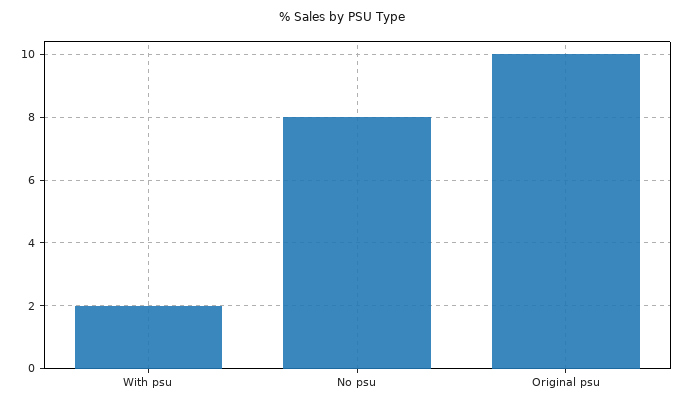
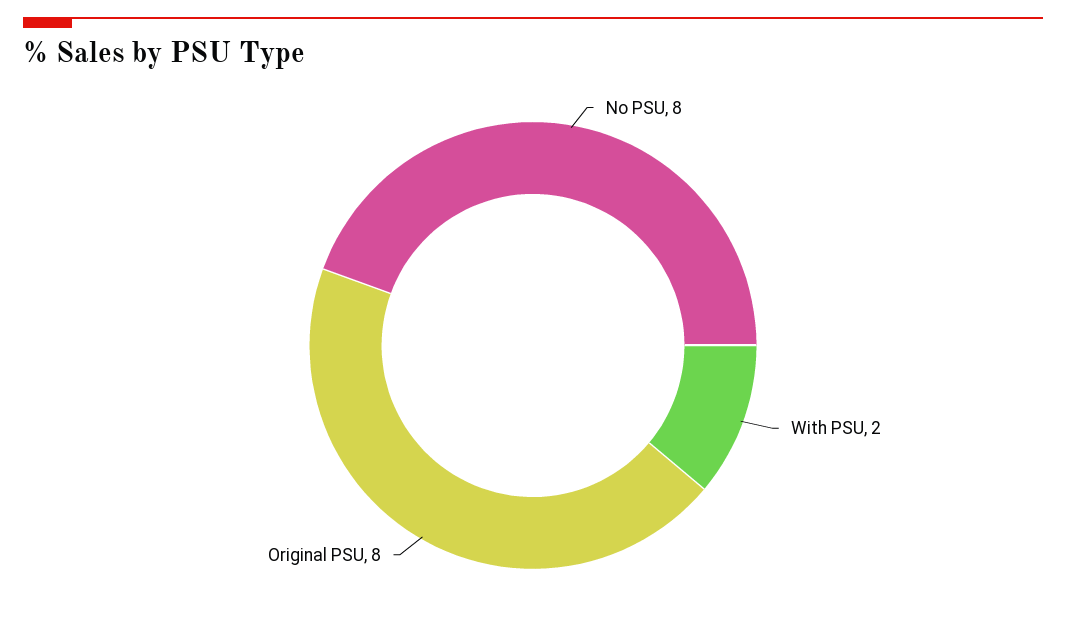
  {
    "With psu": 2,
    "No psu": 8,
-   "Original psu": 10
+   "Original psu": 8
  }

